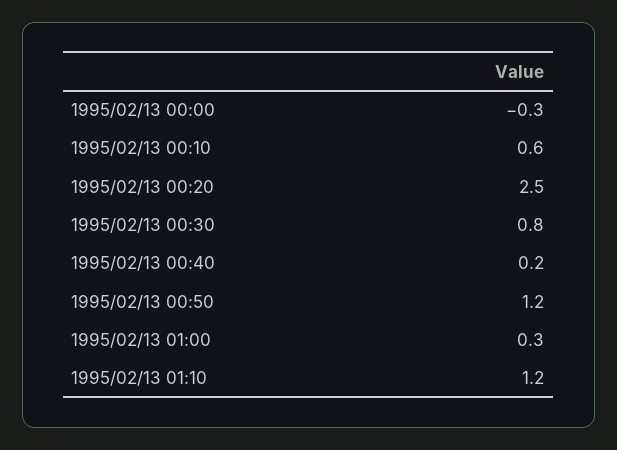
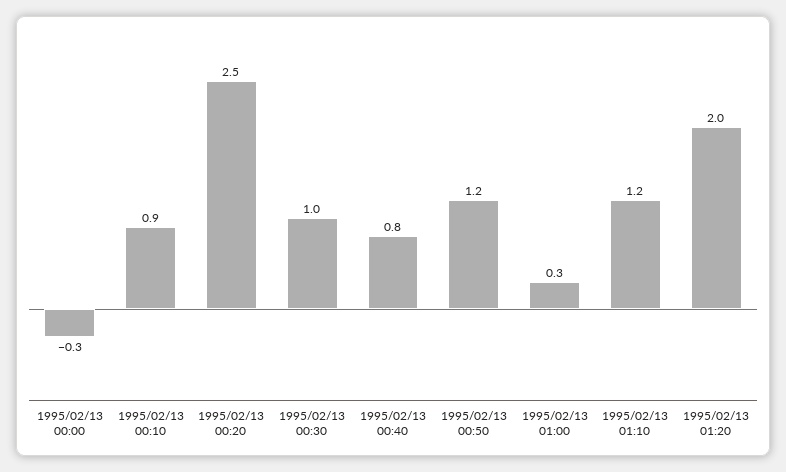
  {
    "1995/02/13 00:00": -0.3,
-   "1995/02/13 00:10": 0.6,
+   "1995/02/13 00:10": 0.9,
    "1995/02/13 00:20": 2.5,
-   "1995/02/13 00:30": 0.8,
+   "1995/02/13 00:30": 1,
-   "1995/02/13 00:40": 0.2,
+   "1995/02/13 00:40": 0.8,
    "1995/02/13 00:50": 1.2,
    "1995/02/13 01:00": 0.3,
-   "1995/02/13 01:10": 1.2
+   "1995/02/13 01:10": 1.2,
+   "1995/02/13 01:20": 2
  }

